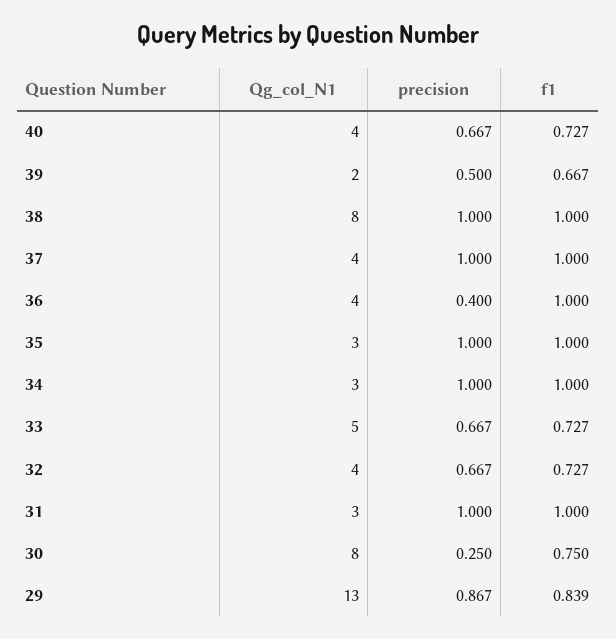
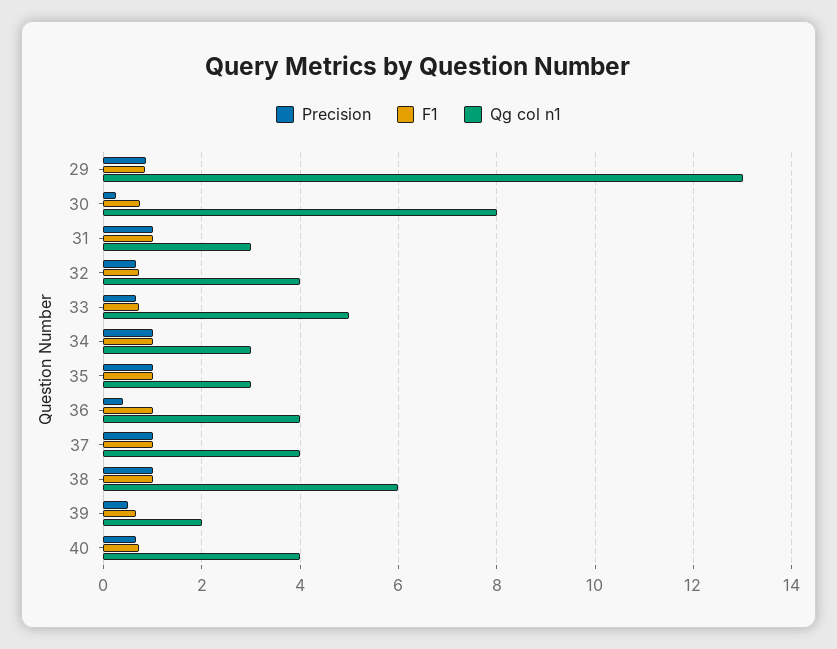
  {
    "Qg_col_N1": {
      "40": 4,
      "39": 2,
-     "38": 8,
+     "38": 6,
      "37": 4,
      "36": 4,
      "35": 3,
      "34": 3,
      "33": 5,
      "32": 4,
      "31": 3,
      "30": 8,
      "29": 13
    },
    "precision": {
      "40": 0.667,
      "39": 0.5,
      "38": 1,
      "37": 1,
      "36": 0.4,
      "35": 1,
      "34": 1,
      "33": 0.667,
      "32": 0.667,
      "31": 1,
      "30": 0.25,
      "29": 0.867
    },
    "f1": {
      "40": 0.727,
      "39": 0.667,
      "38": 1,
      "37": 1,
      "36": 1,
      "35": 1,
      "34": 1,
      "33": 0.727,
      "32": 0.727,
      "31": 1,
      "30": 0.75,
      "29": 0.839
    }
  }

